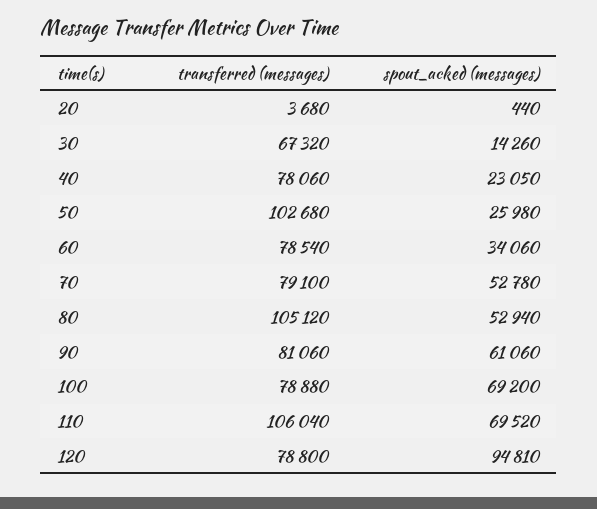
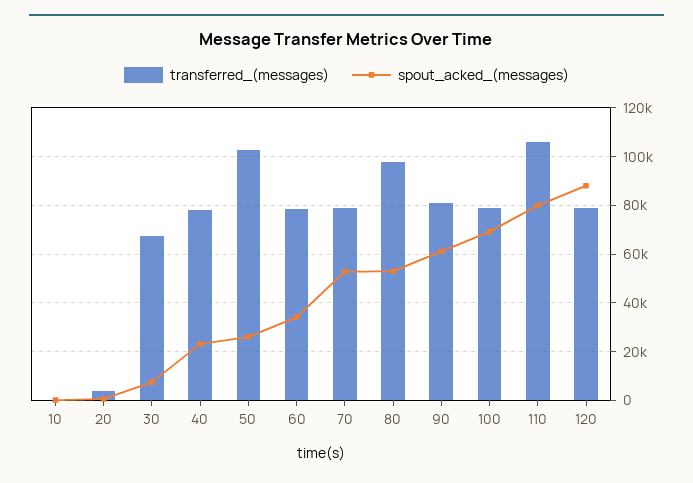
  {
    "transferred (messages)": {
      "20": 3680,
      "30": 67320,
      "40": 78060,
      "50": 102680,
      "60": 78540,
      "70": 79100,
-     "80": 105120,
+     "80": 97500,
      "90": 81060,
      "100": 78880,
      "110": 106040,
-     "120": 78800
+     "120": 78800,
+     "10": 0
    },
    "spout_acked (messages)": {
      "20": 440,
-     "30": 14260,
+     "30": 7500,
      "40": 23050,
      "50": 25980,
      "60": 34060,
      "70": 52780,
      "80": 52940,
      "90": 61060,
      "100": 69200,
-     "110": 69520,
+     "110": 80000,
-     "120": 94810
+     "120": 87500,
+     "10": 0
    }
  }

